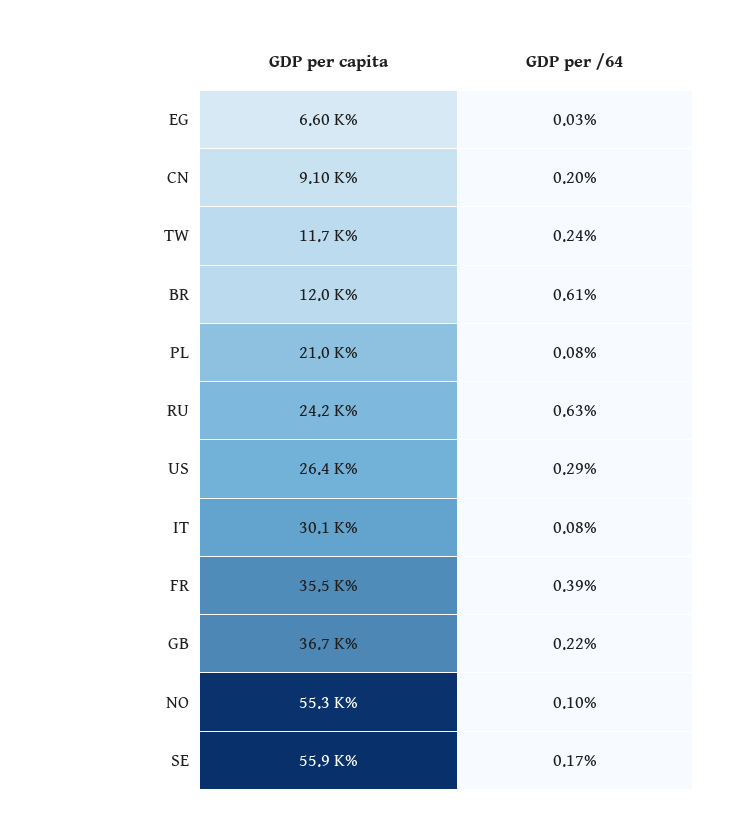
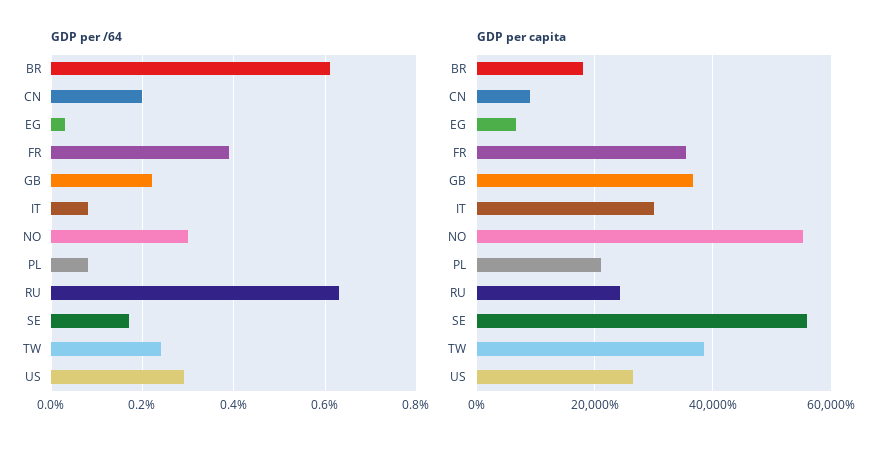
  {
    "GDP per capita": {
      "EG": 6600,
      "CN": 9100,
-     "TW": 11700,
+     "TW": 38000,
-     "BR": 12000,
+     "BR": 18000,
      "PL": 21000,
      "RU": 24200,
      "US": 26400,
      "IT": 30100,
      "FR": 35500,
      "GB": 36700,
      "NO": 55300,
      "SE": 55900
    },
    "GDP per /64": {
      "EG": 0.03,
      "CN": 0.2,
      "TW": 0.24,
      "BR": 0.61,
      "PL": 0.08,
      "RU": 0.63,
      "US": 0.29,
      "IT": 0.08,
      "FR": 0.39,
      "GB": 0.22,
-     "NO": 0.1,
+     "NO": 0.3,
      "SE": 0.17
    }
  }

